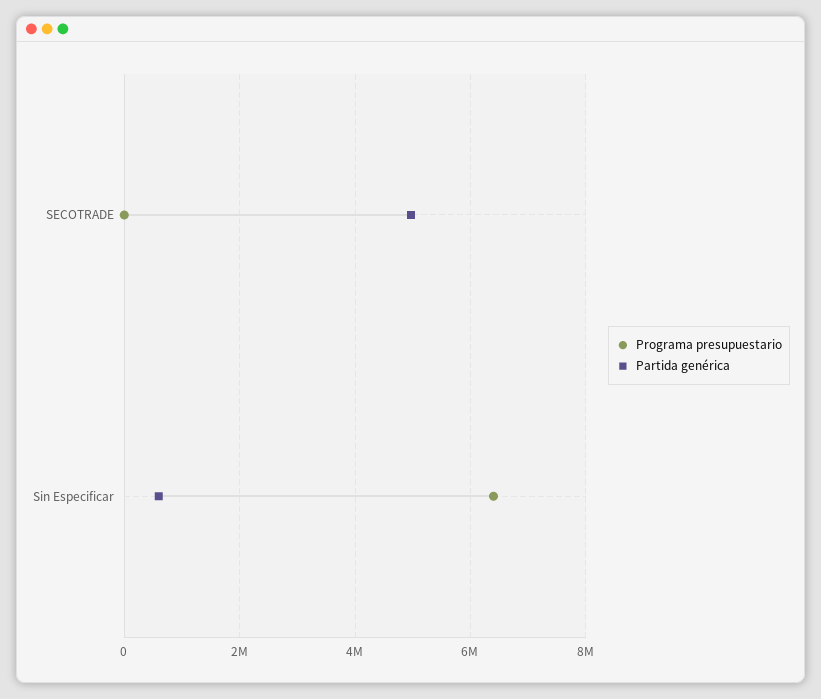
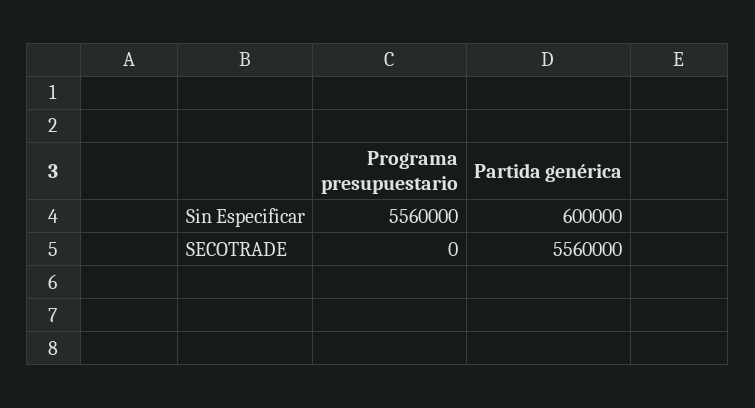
  {
    "Programa presupuestario": {
      "SECOTRADE": 0,
-     "Sin Especificar": 6400000
+     "Sin Especificar": 5560000
    },
    "Partida genérica": {
-     "SECOTRADE": 5000000,
+     "SECOTRADE": 5560000,
      "Sin Especificar": 600000
    }
  }

